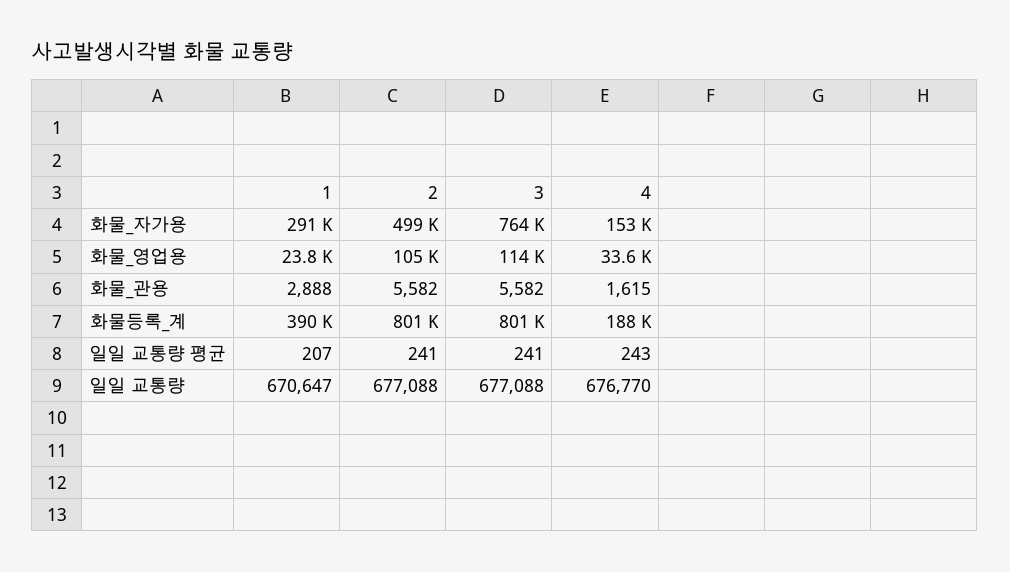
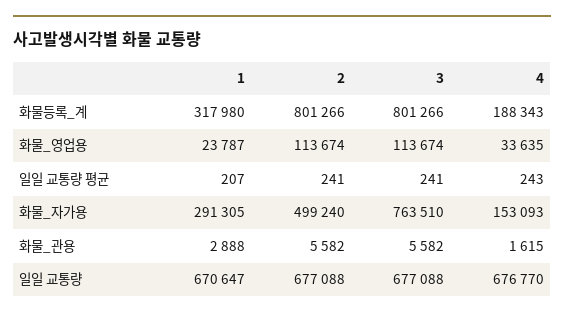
  {
    "1": {
      "화물_자가용": 291305,
      "화물_영업용": 23787,
      "화물_관용": 2888,
-     "화물등록_계": 390000,
+     "화물등록_계": 317980,
      "일일 교통량 평균": 207,
      "일일 교통량": 670647
    },
    "2": {
      "화물_자가용": 499240,
-     "화물_영업용": 105000,
+     "화물_영업용": 113674,
      "화물_관용": 5582,
      "화물등록_계": 801266,
      "일일 교통량 평균": 241,
      "일일 교통량": 677088
    },
    "3": {
      "화물_자가용": 763510,
      "화물_영업용": 113674,
      "화물_관용": 5582,
      "화물등록_계": 801266,
      "일일 교통량 평균": 241,
      "일일 교통량": 677088
    },
    "4": {
      "화물_자가용": 153093,
      "화물_영업용": 33635,
      "화물_관용": 1615,
      "화물등록_계": 188343,
      "일일 교통량 평균": 243,
      "일일 교통량": 676770
    }
  }

